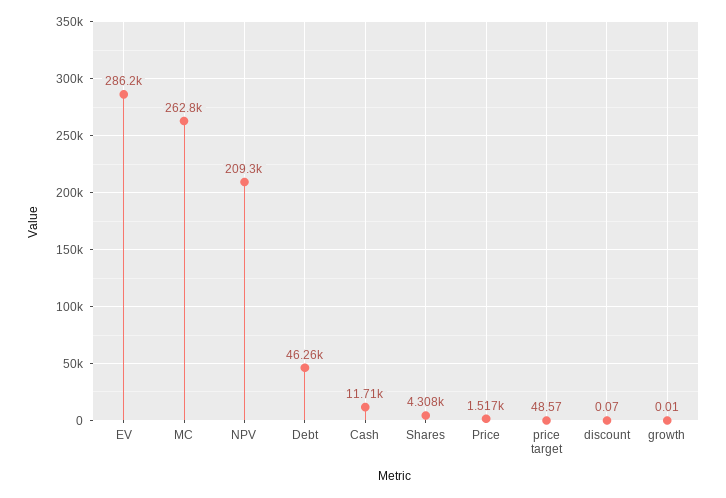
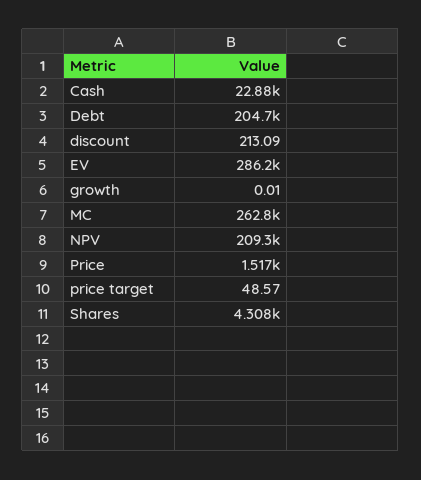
  {
    "EV": 286200,
    "MC": 262800,
    "NPV": 209300,
-   "Debt": 46260,
+   "Debt": 204700,
-   "Cash": 11710,
+   "Cash": 22880,
    "Shares": 4308,
    "Price": 1517,
    "price target": 48.57,
-   "discount": 0.07,
+   "discount": 213.09,
    "growth": 0.01
  }

